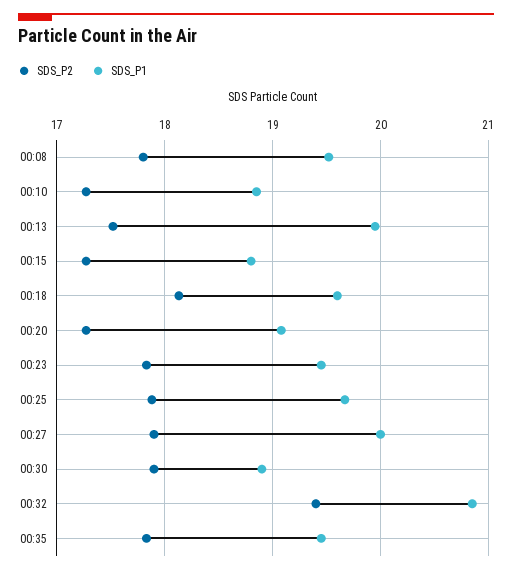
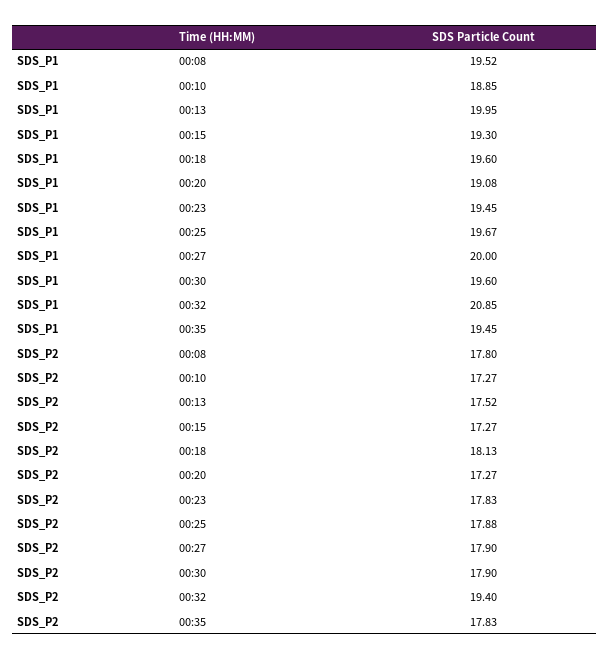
  {
    "SDS_P2": {
      "00:08": 17.8,
      "00:10": 17.27,
      "00:13": 17.52,
      "00:15": 17.27,
      "00:18": 18.13,
      "00:20": 17.27,
      "00:23": 17.83,
      "00:25": 17.88,
      "00:27": 17.9,
      "00:30": 17.9,
      "00:32": 19.4,
      "00:35": 17.83
    },
    "SDS_P1": {
      "00:08": 19.52,
      "00:10": 18.85,
      "00:13": 19.95,
-     "00:15": 18.8,
+     "00:15": 19.3,
      "00:18": 19.6,
      "00:20": 19.08,
      "00:23": 19.45,
      "00:25": 19.67,
      "00:27": 20,
-     "00:30": 18.9,
+     "00:30": 19.6,
      "00:32": 20.85,
      "00:35": 19.45
    }
  }

